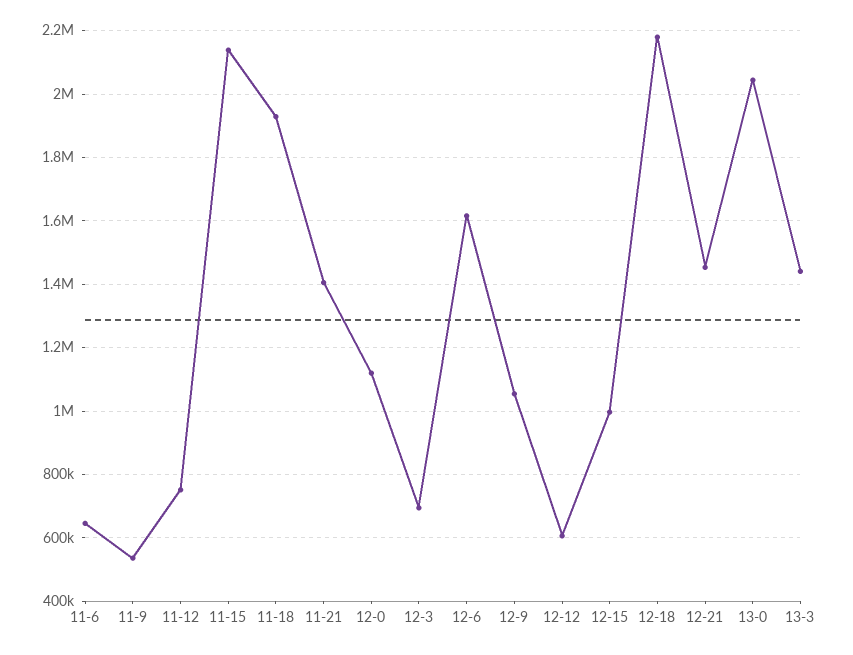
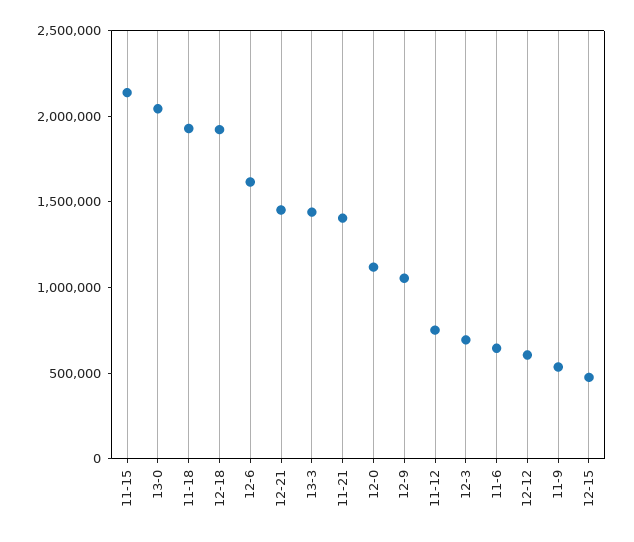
  {
    "11-6": 640000,
    "11-9": 540000,
    "11-12": 760000,
    "11-15": 2140000,
    "11-18": 1920000,
    "11-21": 1400000,
    "12-0": 1120000,
    "12-3": 700000,
    "12-6": 1620000,
    "12-9": 1060000,
    "12-12": 600000,
-   "12-15": 1000000,
+   "12-15": 500000,
-   "12-18": 2180000,
+   "12-18": 1900000,
    "12-21": 1460000,
    "13-0": 2040000,
    "13-3": 1440000
  }

